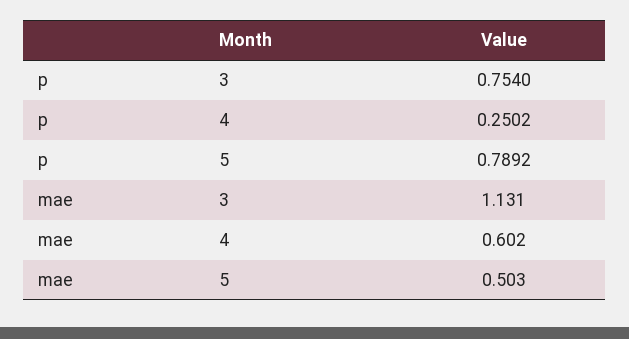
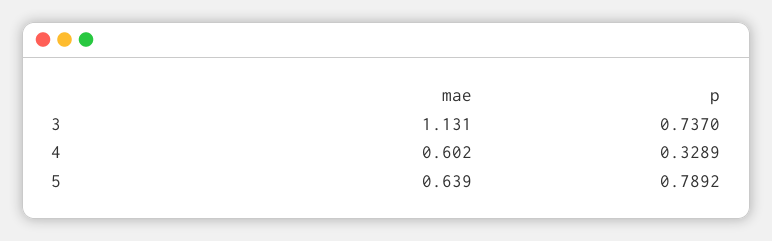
  {
    "p": {
-     "3": 0.754,
+     "3": 0.737,
-     "4": 0.2502,
+     "4": 0.3289,
      "5": 0.7892
    },
    "mae": {
      "3": 1.131,
      "4": 0.602,
-     "5": 0.503
+     "5": 0.639
    }
  }

